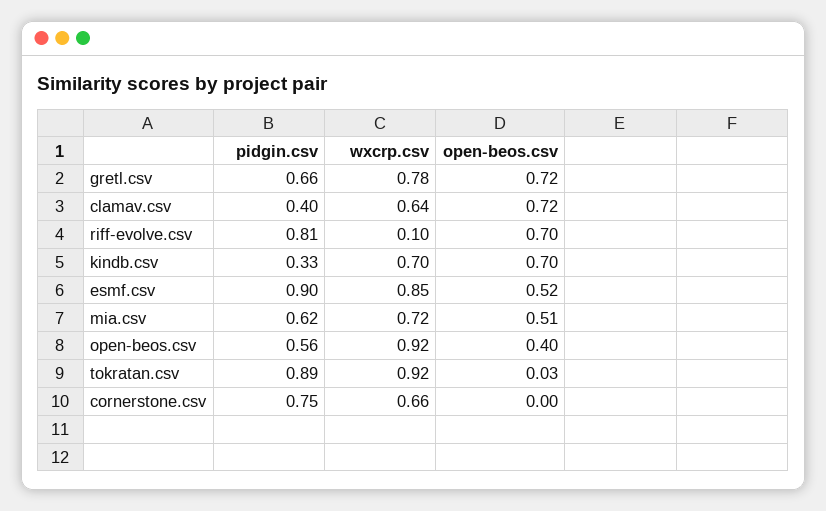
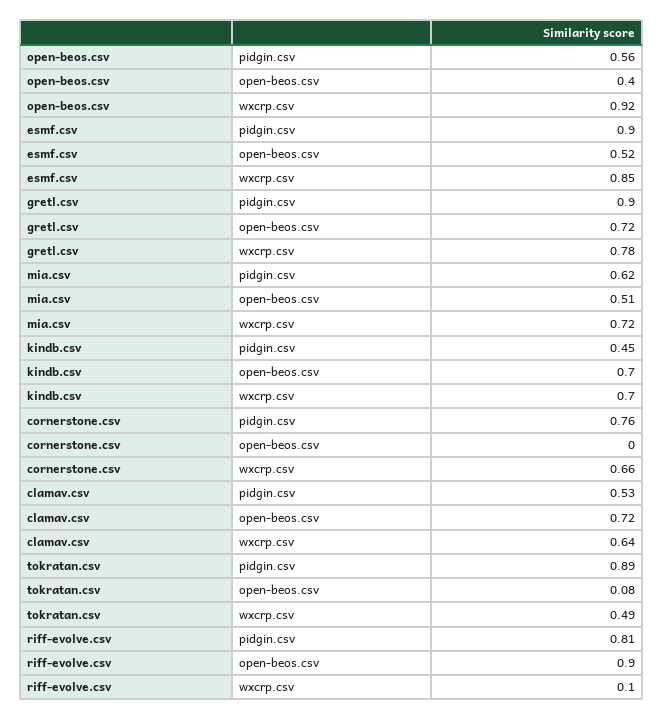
  {
    "pidgin.csv": {
-     "gretl.csv": 0.66,
+     "gretl.csv": 0.9,
-     "clamav.csv": 0.4,
+     "clamav.csv": 0.53,
      "riff-evolve.csv": 0.81,
-     "kindb.csv": 0.33,
+     "kindb.csv": 0.45,
      "esmf.csv": 0.9,
      "mia.csv": 0.62,
      "open-beos.csv": 0.56,
      "tokratan.csv": 0.89,
-     "cornerstone.csv": 0.75
+     "cornerstone.csv": 0.76
    },
    "wxcrp.csv": {
      "gretl.csv": 0.78,
      "clamav.csv": 0.64,
      "riff-evolve.csv": 0.1,
      "kindb.csv": 0.7,
      "esmf.csv": 0.85,
      "mia.csv": 0.72,
      "open-beos.csv": 0.92,
-     "tokratan.csv": 0.92,
+     "tokratan.csv": 0.49,
      "cornerstone.csv": 0.66
    },
    "open-beos.csv": {
      "gretl.csv": 0.72,
      "clamav.csv": 0.72,
-     "riff-evolve.csv": 0.7,
+     "riff-evolve.csv": 0.9,
      "kindb.csv": 0.7,
      "esmf.csv": 0.52,
      "mia.csv": 0.51,
      "open-beos.csv": 0.4,
-     "tokratan.csv": 0.03,
+     "tokratan.csv": 0.08,
      "cornerstone.csv": 0
    }
  }

